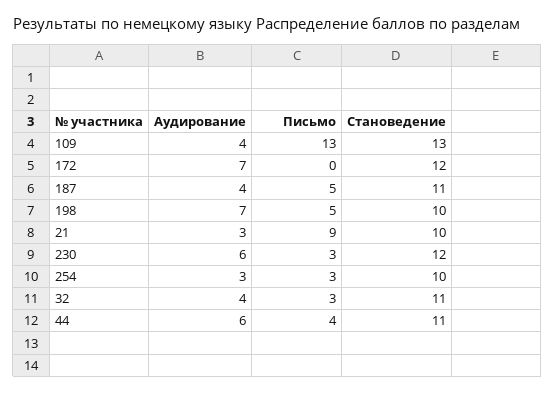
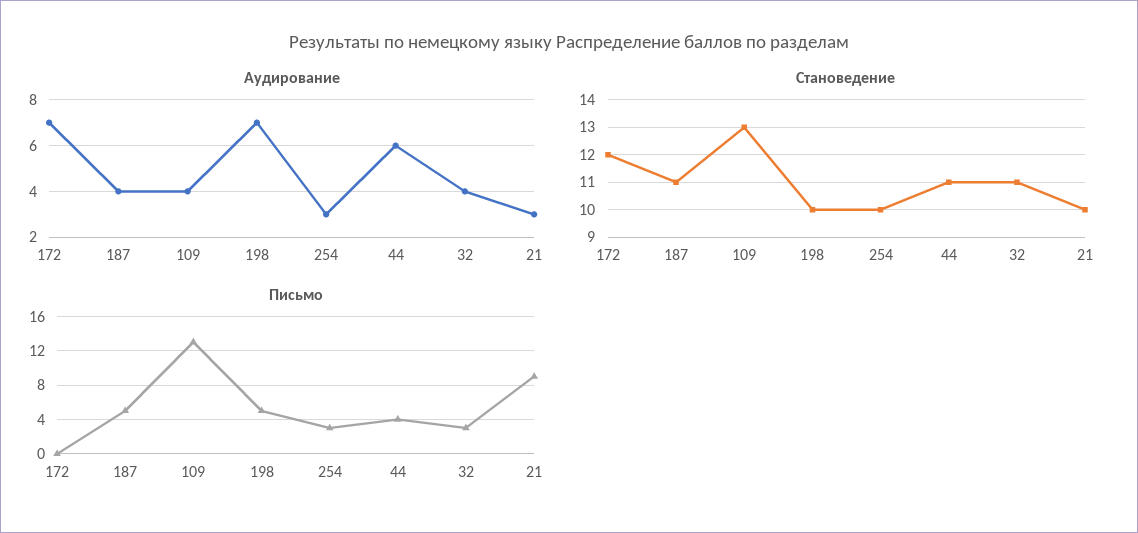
  {
    "Аудирование": {
      "109": 4,
      "172": 7,
      "187": 4,
      "198": 7,
      "21": 3,
-     "230": 6,
      "254": 3,
      "32": 4,
      "44": 6
    },
    "Письмо": {
      "109": 13,
      "172": 0,
      "187": 5,
      "198": 5,
      "21": 9,
-     "230": 3,
      "254": 3,
      "32": 3,
      "44": 4
    },
    "Становедение": {
      "109": 13,
      "172": 12,
      "187": 11,
      "198": 10,
      "21": 10,
-     "230": 12,
      "254": 10,
      "32": 11,
      "44": 11
    }
  }

